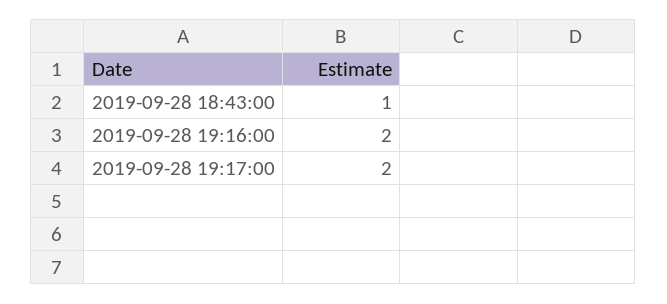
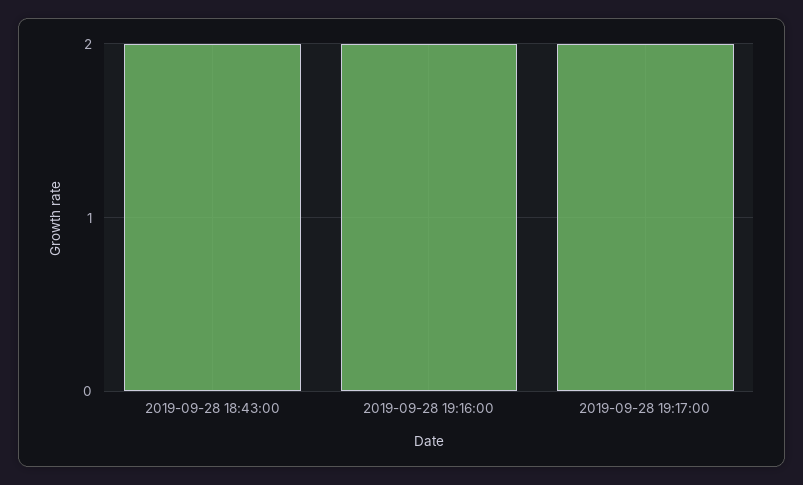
  {
-   "2019-09-28 18:43:00": 1,
+   "2019-09-28 18:43:00": 2,
    "2019-09-28 19:16:00": 2,
    "2019-09-28 19:17:00": 2
  }

